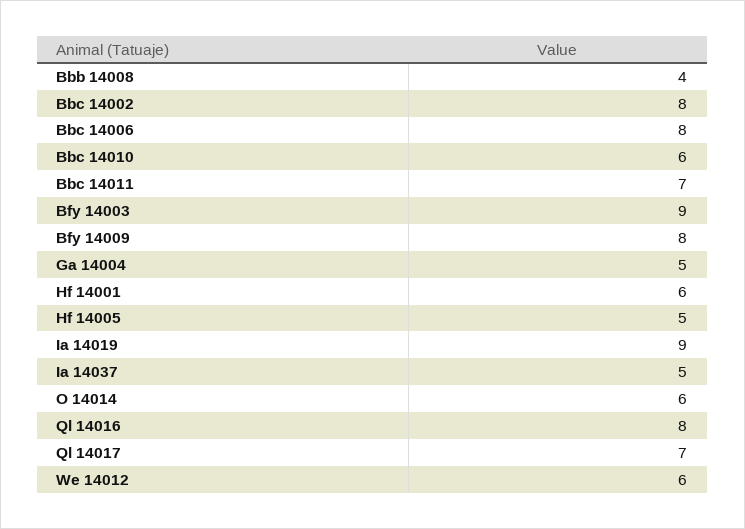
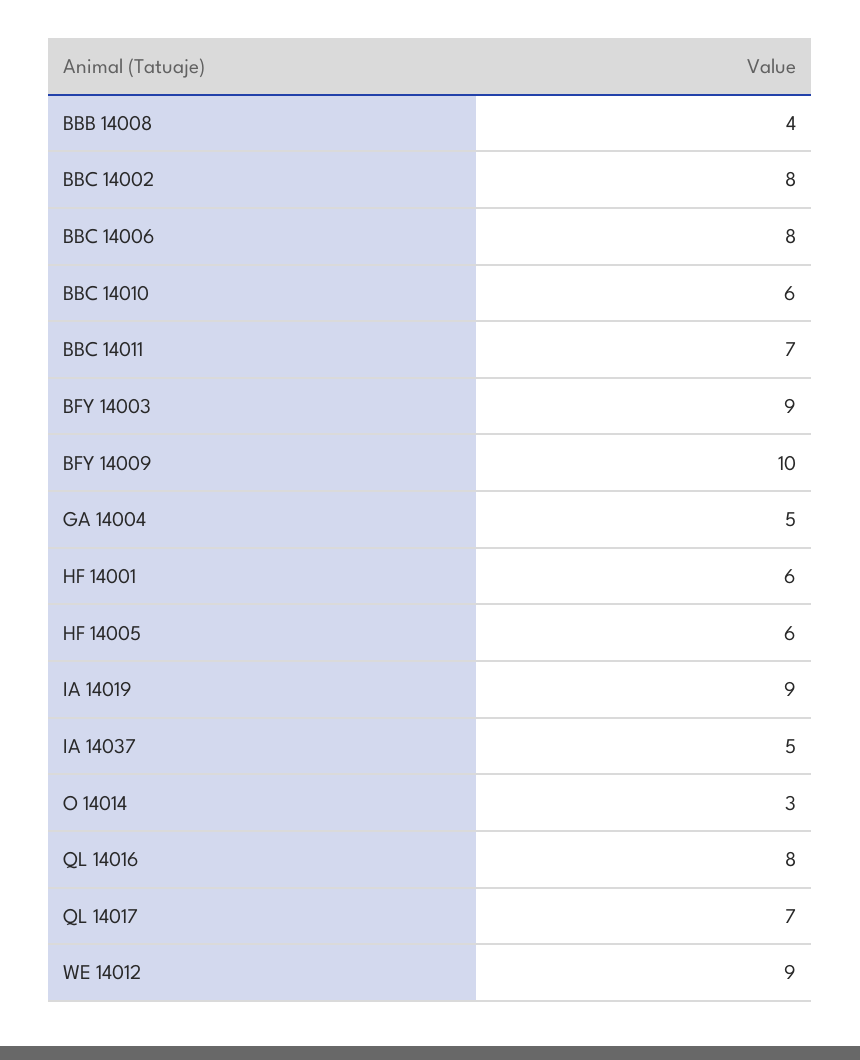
  {
    "Bbb 14008": 4,
    "Bbc 14002": 8,
    "Bbc 14006": 8,
    "Bbc 14010": 6,
    "Bbc 14011": 7,
    "Bfy 14003": 9,
-   "Bfy 14009": 8,
+   "Bfy 14009": 10,
    "Ga 14004": 5,
    "Hf 14001": 6,
-   "Hf 14005": 5,
+   "Hf 14005": 6,
    "Ia 14019": 9,
    "Ia 14037": 5,
-   "O 14014": 6,
+   "O 14014": 3,
    "Ql 14016": 8,
    "Ql 14017": 7,
-   "We 14012": 6
+   "We 14012": 9
  }

